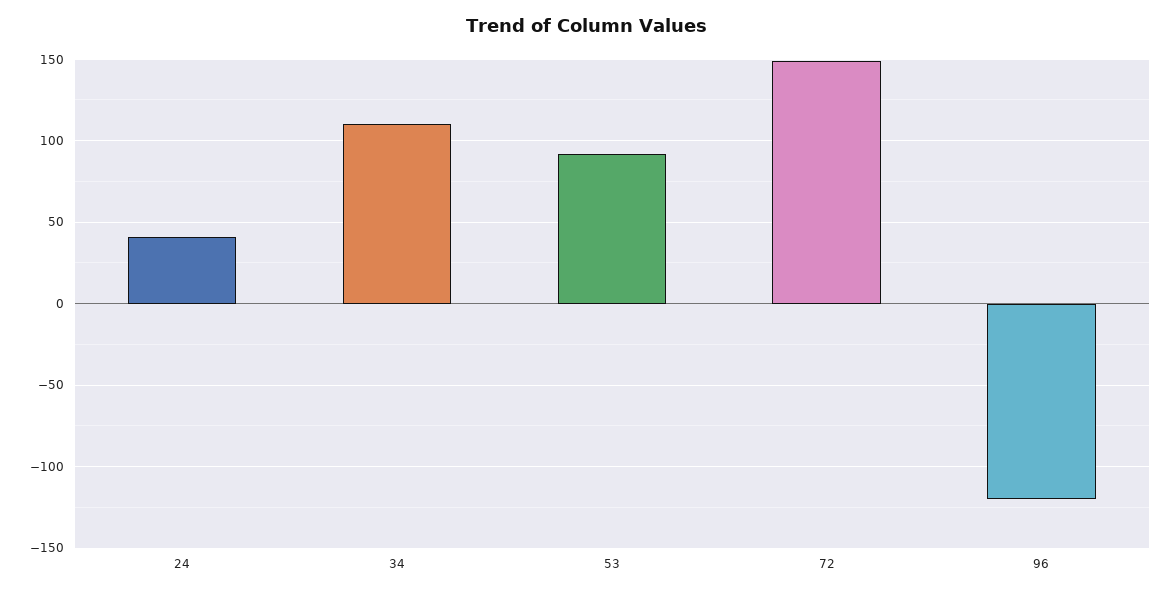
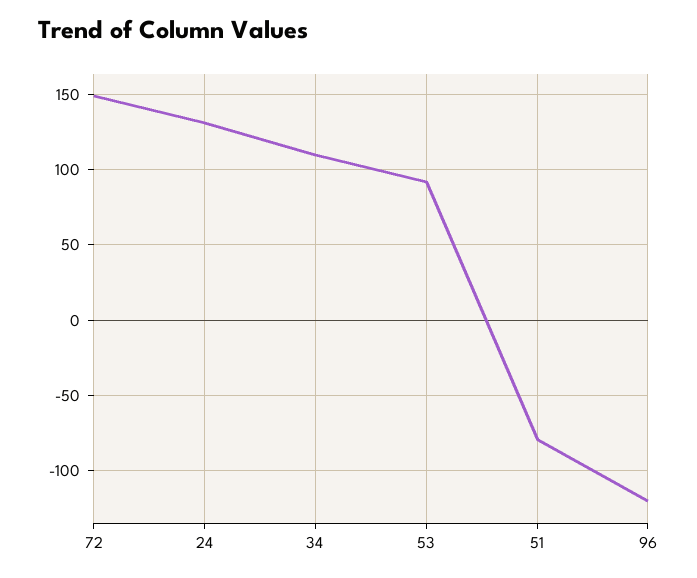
  {
-   "24": 40,
+   "24": 130,
    "34": 110,
    "53": 90,
    "72": 150,
-   "96": -120
+   "96": -120,
+   "51": -80
  }

